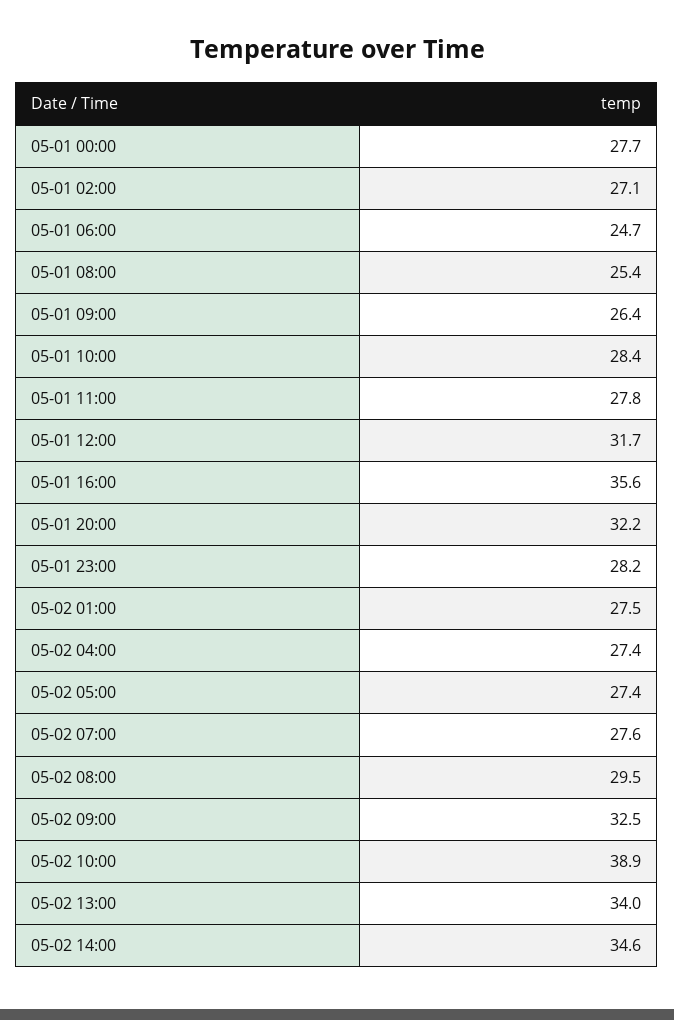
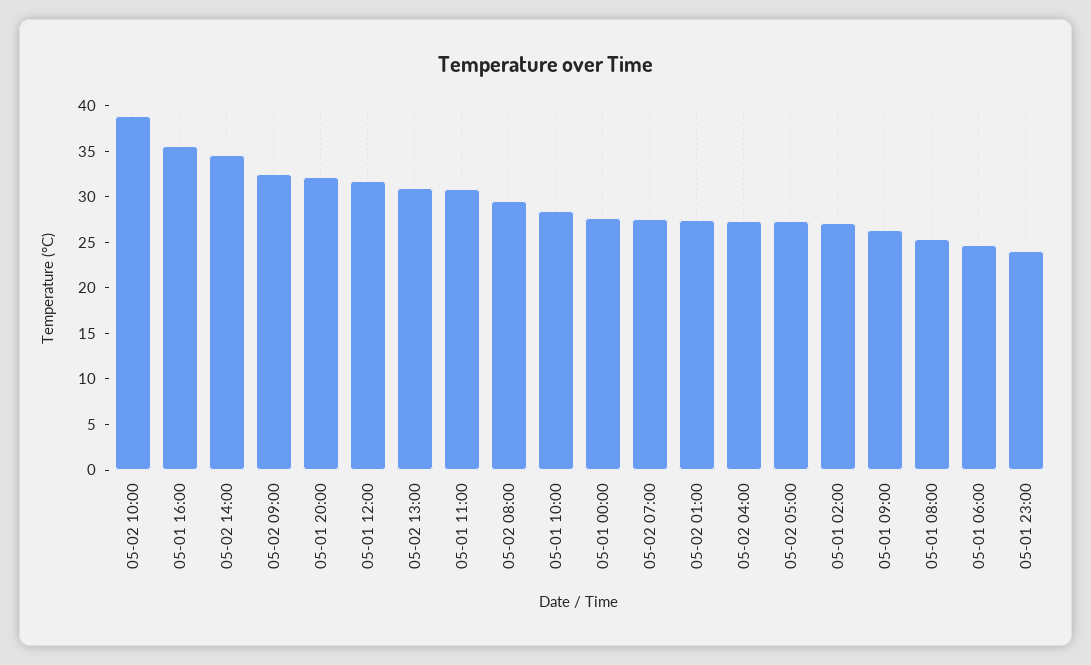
  {
    "05-01 00:00": 27.7,
    "05-01 02:00": 27.1,
    "05-01 06:00": 24.7,
    "05-01 08:00": 25.4,
    "05-01 09:00": 26.4,
    "05-01 10:00": 28.4,
-   "05-01 11:00": 27.8,
+   "05-01 11:00": 31,
    "05-01 12:00": 31.7,
    "05-01 16:00": 35.6,
    "05-01 20:00": 32.2,
-   "05-01 23:00": 28.2,
+   "05-01 23:00": 24,
    "05-02 01:00": 27.5,
    "05-02 04:00": 27.4,
    "05-02 05:00": 27.4,
    "05-02 07:00": 27.6,
    "05-02 08:00": 29.5,
    "05-02 09:00": 32.5,
    "05-02 10:00": 38.9,
-   "05-02 13:00": 34,
+   "05-02 13:00": 31,
    "05-02 14:00": 34.6
  }

